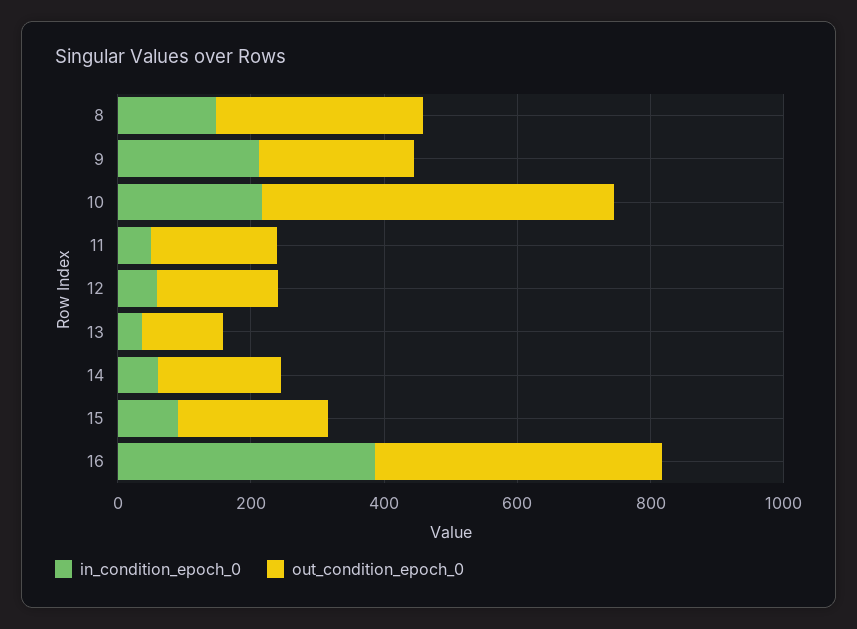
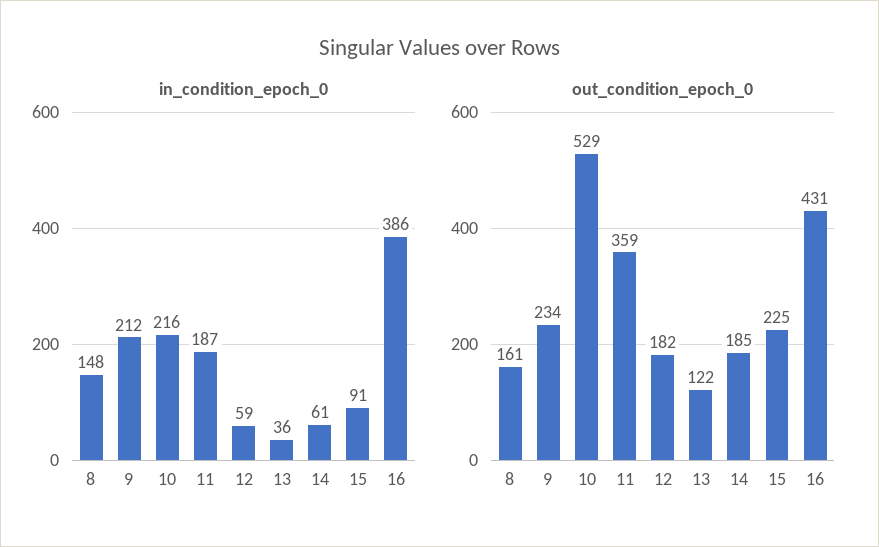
  {
    "in_condition_epoch_0": {
      "8": 148,
      "9": 212,
      "10": 216,
-     "11": 50,
+     "11": 187,
      "12": 59,
      "13": 36,
      "14": 61,
      "15": 91,
      "16": 386
    },
    "out_condition_epoch_0": {
-     "8": 300,
+     "8": 161,
      "9": 234,
      "10": 529,
-     "11": 200,
+     "11": 359,
      "12": 182,
      "13": 122,
      "14": 185,
      "15": 225,
      "16": 431
    }
  }

